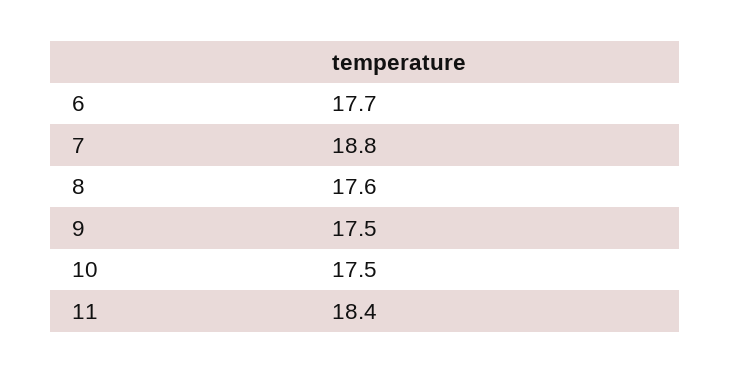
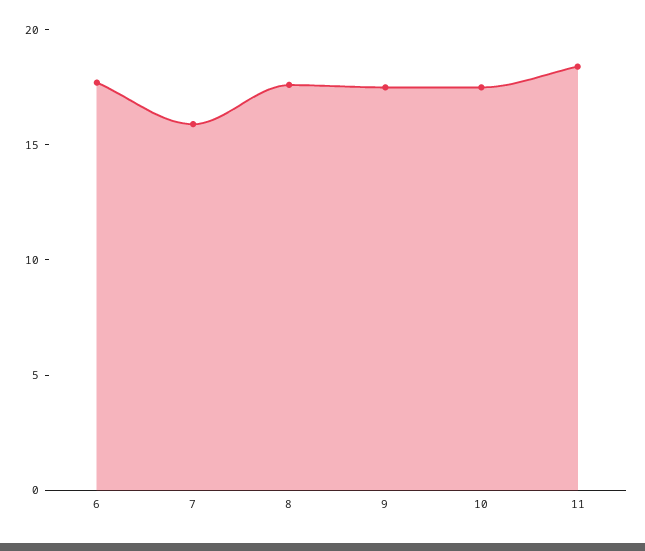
  {
    "6": 17.7,
-   "7": 18.8,
+   "7": 16,
    "8": 17.6,
    "9": 17.5,
    "10": 17.5,
    "11": 18.4
  }

